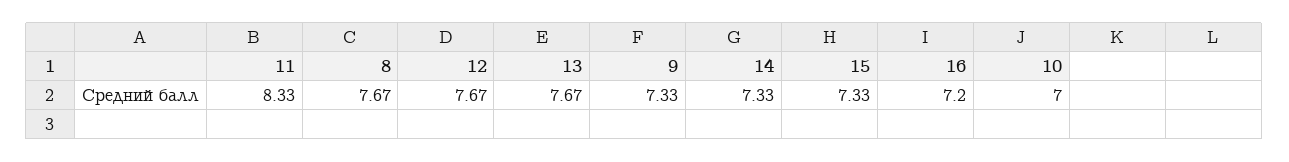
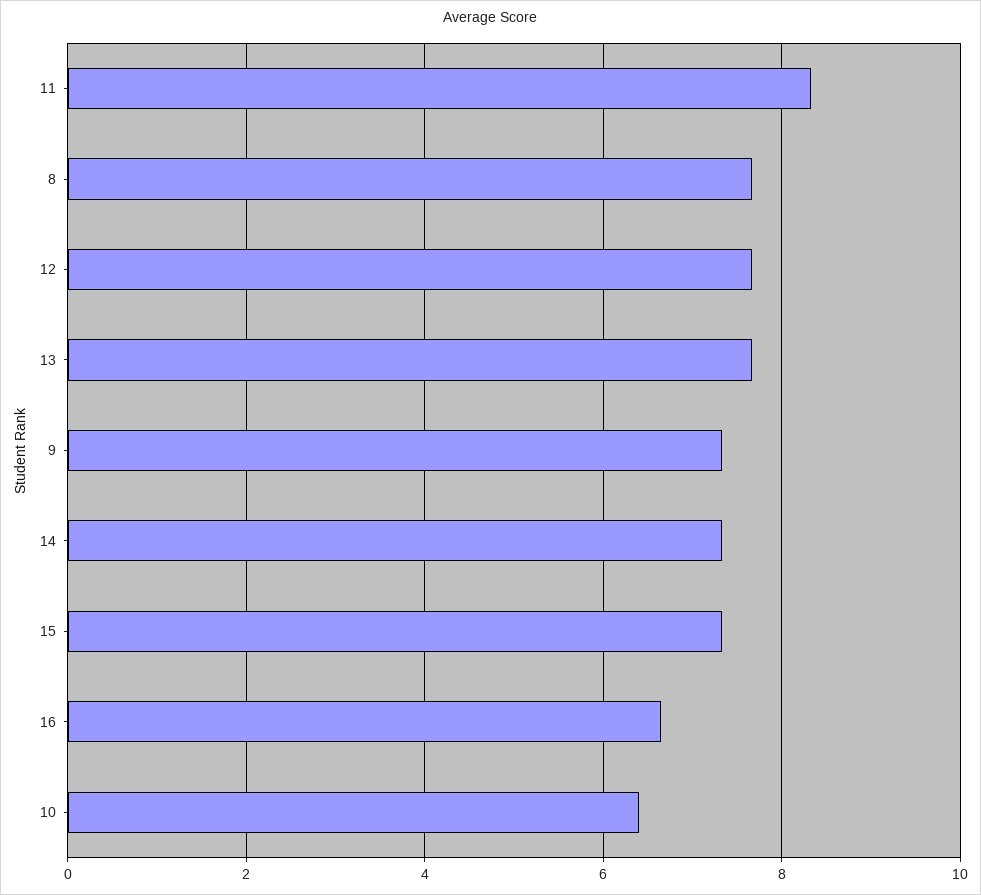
  {
    "11": 8.33,
    "8": 7.67,
    "12": 7.67,
    "13": 7.67,
    "9": 7.33,
    "14": 7.33,
    "15": 7.33,
-   "16": 7.2,
+   "16": 6.6,
-   "10": 7
+   "10": 6.4
  }

